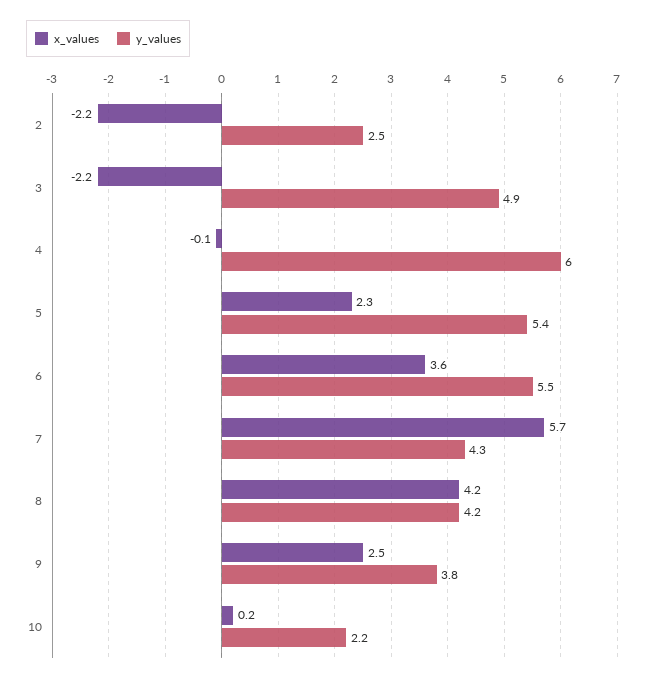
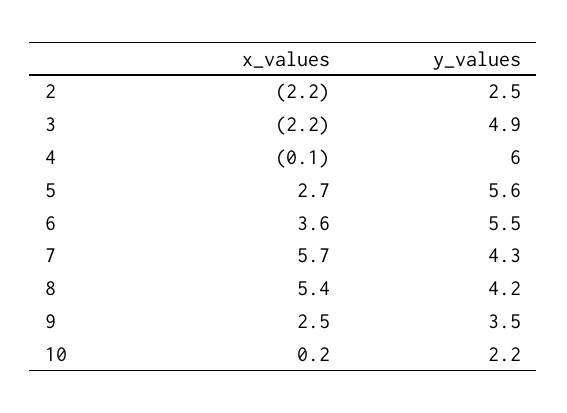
  {
    "x_values": {
      "2": -2.2,
      "3": -2.2,
      "4": -0.1,
-     "5": 2.3,
+     "5": 2.7,
      "6": 3.6,
      "7": 5.7,
-     "8": 4.2,
+     "8": 5.4,
      "9": 2.5,
      "10": 0.2
    },
    "y_values": {
      "2": 2.5,
      "3": 4.9,
      "4": 6,
-     "5": 5.4,
+     "5": 5.6,
      "6": 5.5,
      "7": 4.3,
      "8": 4.2,
-     "9": 3.8,
+     "9": 3.5,
      "10": 2.2
    }
  }

